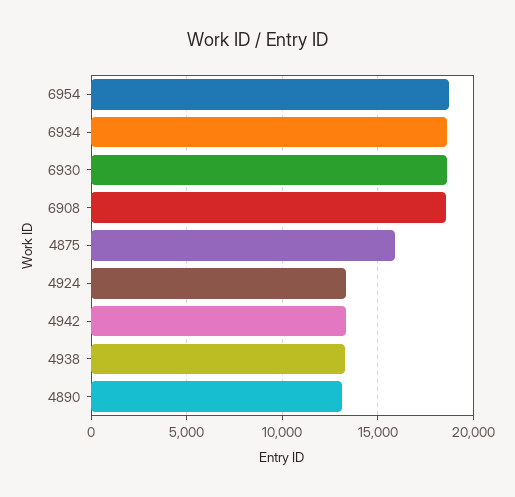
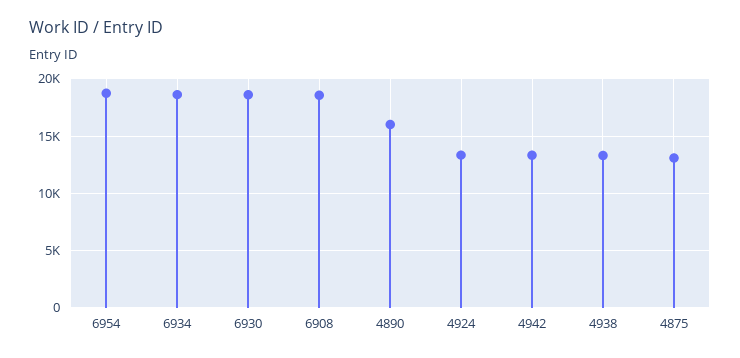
  {
    "6954": 18500,
    "6934": 18500,
    "6930": 18500,
    "6908": 18500,
-   "4875": 16000,
+   "4875": 13000,
    "4924": 13500,
    "4942": 13500,
    "4938": 13500,
-   "4890": 13000
+   "4890": 16000
  }

